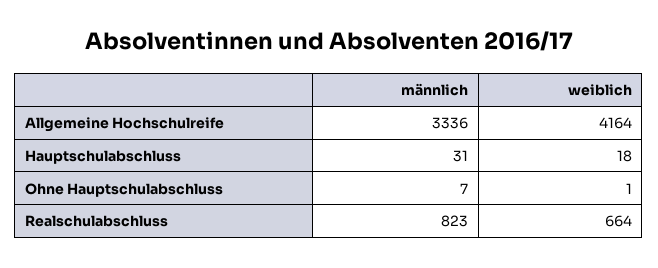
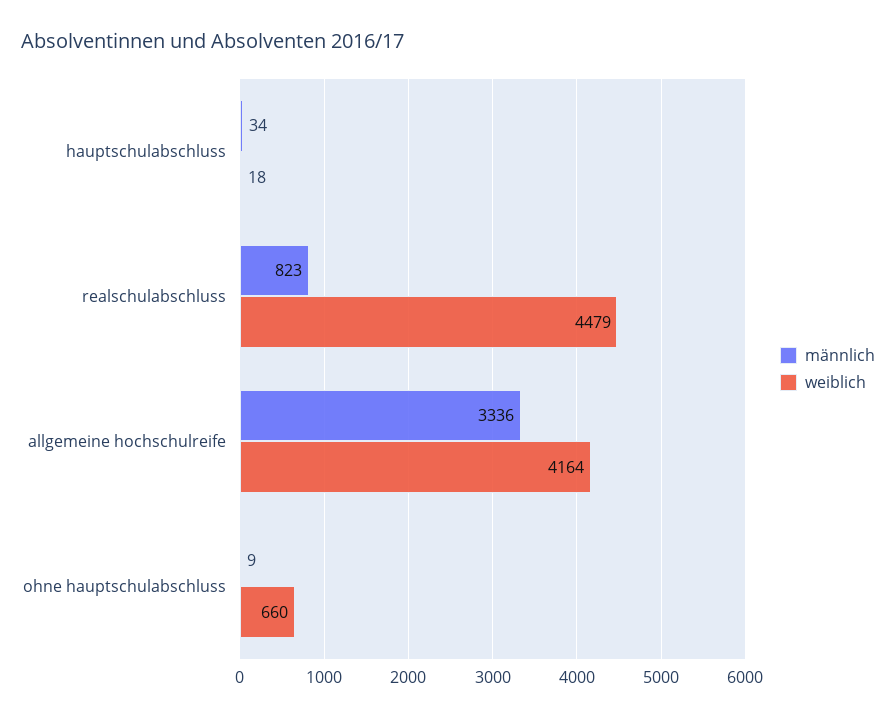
  {
    "männlich": {
      "Allgemeine Hochschulreife": 3336,
-     "Hauptschulabschluss": 31,
+     "Hauptschulabschluss": 34,
-     "Ohne Hauptschulabschluss": 7,
+     "Ohne Hauptschulabschluss": 9,
      "Realschulabschluss": 823
    },
    "weiblich": {
      "Allgemeine Hochschulreife": 4164,
      "Hauptschulabschluss": 18,
-     "Ohne Hauptschulabschluss": 1,
+     "Ohne Hauptschulabschluss": 660,
-     "Realschulabschluss": 664
+     "Realschulabschluss": 4479
    }
  }

